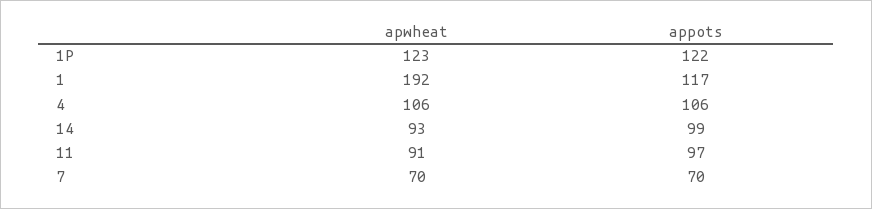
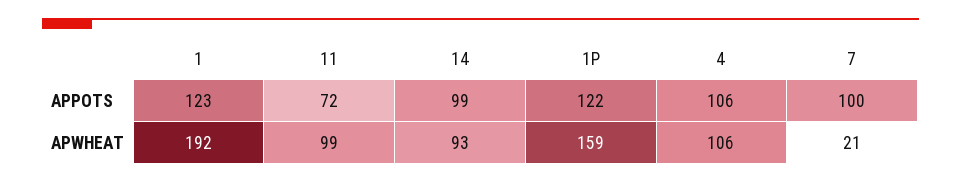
  {
    "apwheat": {
-     "1P": 123,
+     "1P": 159,
      "1": 192,
      "4": 106,
      "14": 93,
-     "11": 91,
+     "11": 99,
-     "7": 70
+     "7": 21
    },
    "appots": {
      "1P": 122,
-     "1": 117,
+     "1": 123,
      "4": 106,
      "14": 99,
-     "11": 97,
+     "11": 72,
-     "7": 70
+     "7": 100
    }
  }

